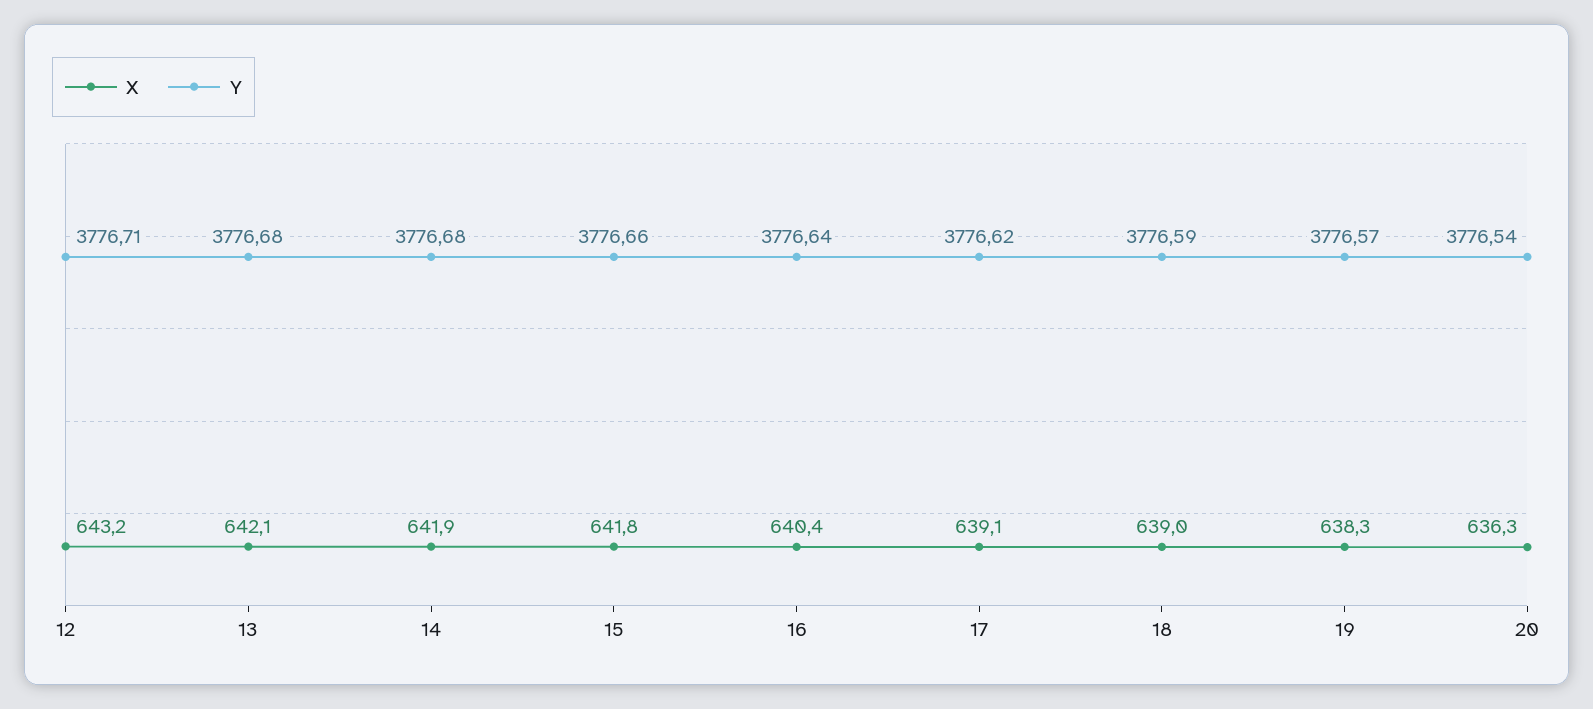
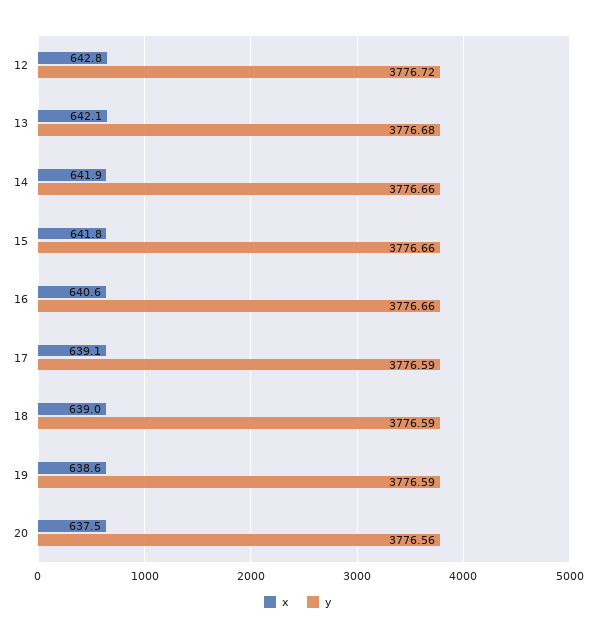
  {
    "X": {
-     "12": 643.2,
+     "12": 642.8,
      "13": 642.1,
      "14": 641.9,
      "15": 641.8,
-     "16": 640.4,
+     "16": 640.6,
      "17": 639.1,
      "18": 639,
-     "19": 638.3,
+     "19": 638.6,
-     "20": 636.3
+     "20": 637.5
    },
    "Y": {
-     "12": 3776.71,
+     "12": 3776.72,
      "13": 3776.68,
-     "14": 3776.68,
+     "14": 3776.66,
      "15": 3776.66,
-     "16": 3776.64,
+     "16": 3776.66,
-     "17": 3776.62,
+     "17": 3776.59,
      "18": 3776.59,
-     "19": 3776.57,
+     "19": 3776.59,
-     "20": 3776.54
+     "20": 3776.56
    }
  }

